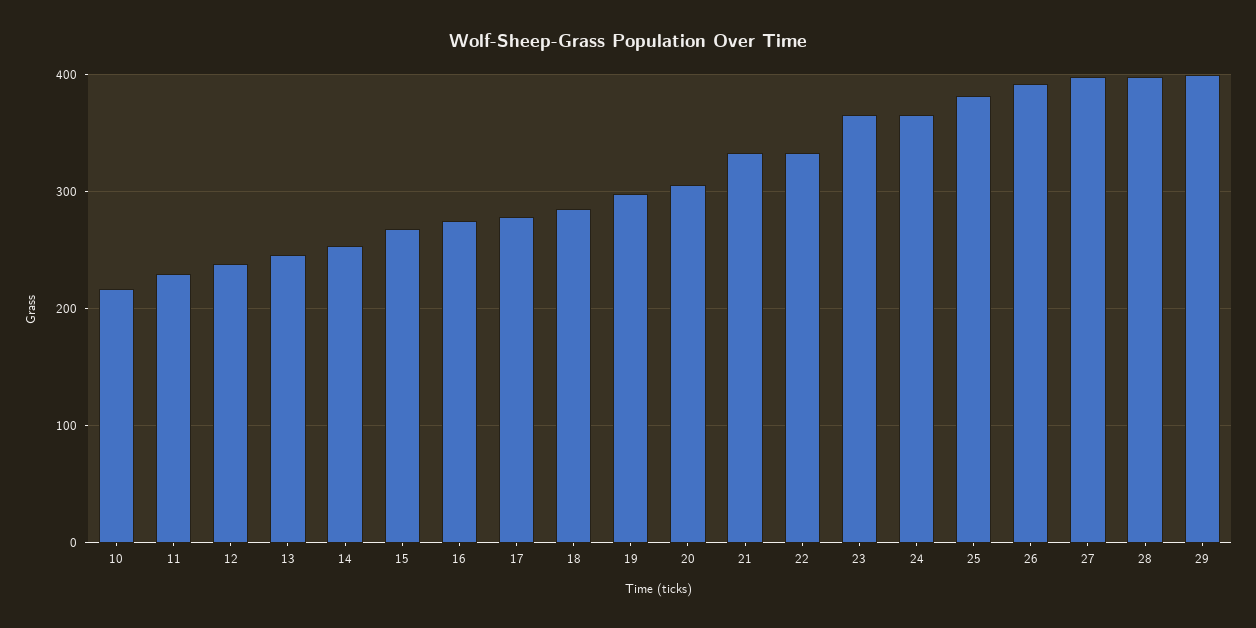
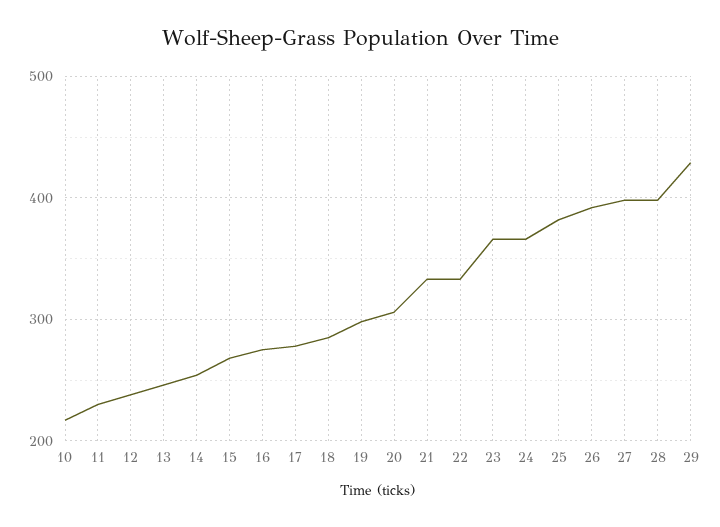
  {
    "10": 220,
    "11": 230,
    "12": 240,
    "13": 250,
    "14": 250,
    "15": 270,
    "16": 280,
    "17": 280,
    "18": 290,
    "19": 300,
    "20": 310,
    "21": 330,
    "22": 330,
    "23": 370,
    "24": 370,
    "25": 380,
    "26": 390,
    "27": 400,
    "28": 400,
-   "29": 400
+   "29": 430
  }

